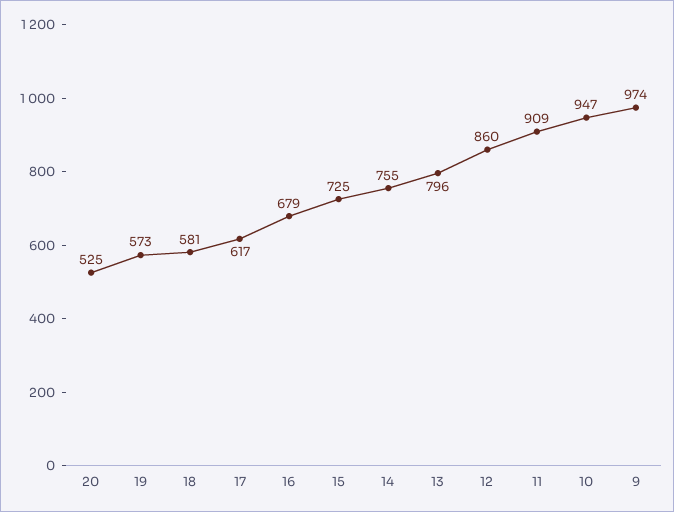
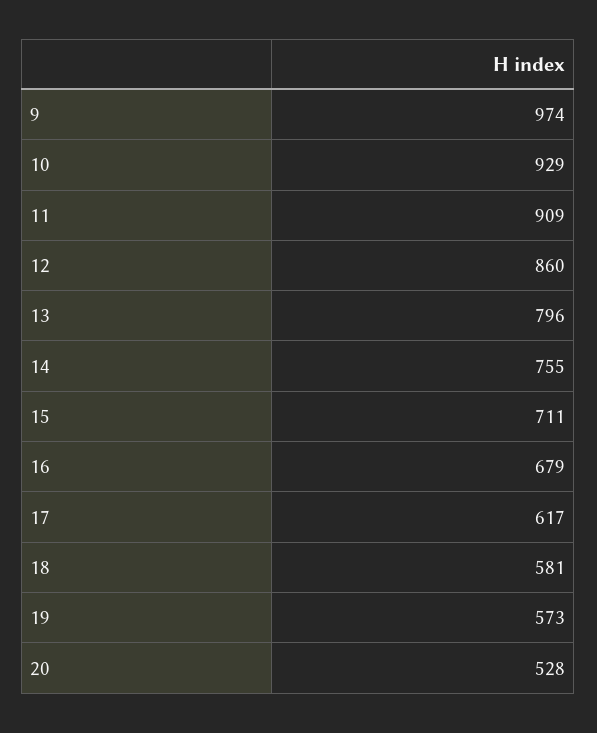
  {
-   "20": 525,
+   "20": 528,
    "19": 573,
    "18": 581,
    "17": 617,
    "16": 679,
-   "15": 725,
+   "15": 711,
    "14": 755,
    "13": 796,
    "12": 860,
    "11": 909,
-   "10": 947,
+   "10": 929,
    "9": 974
  }

